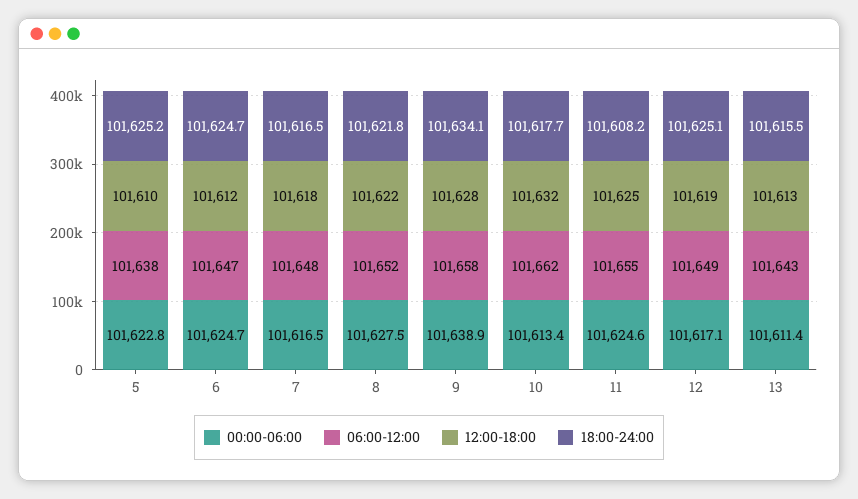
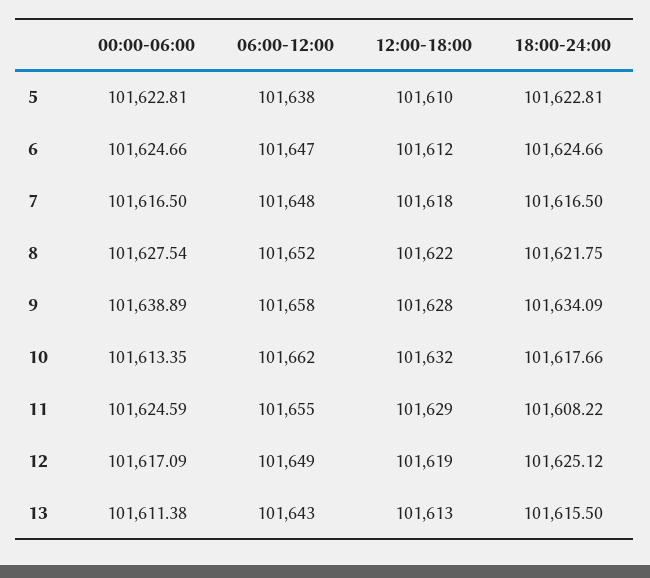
  {
    "00:00-06:00": {
      "5": 101622.81,
      "6": 101624.66,
      "7": 101616.5,
      "8": 101627.54,
      "9": 101638.89,
      "10": 101613.35,
      "11": 101624.59,
      "12": 101617.09,
      "13": 101611.38
    },
    "06:00-12:00": {
      "5": 101638,
      "6": 101647,
      "7": 101648,
      "8": 101652,
      "9": 101658,
      "10": 101662,
      "11": 101655,
      "12": 101649,
      "13": 101643
    },
    "12:00-18:00": {
      "5": 101610,
      "6": 101612,
      "7": 101618,
      "8": 101622,
      "9": 101628,
      "10": 101632,
-     "11": 101625,
+     "11": 101629,
      "12": 101619,
      "13": 101613
    },
    "18:00-24:00": {
-     "5": 101625.2,
+     "5": 101622.81,
      "6": 101624.66,
      "7": 101616.5,
      "8": 101621.75,
      "9": 101634.09,
      "10": 101617.66,
      "11": 101608.22,
      "12": 101625.12,
      "13": 101615.5
    }
  }

